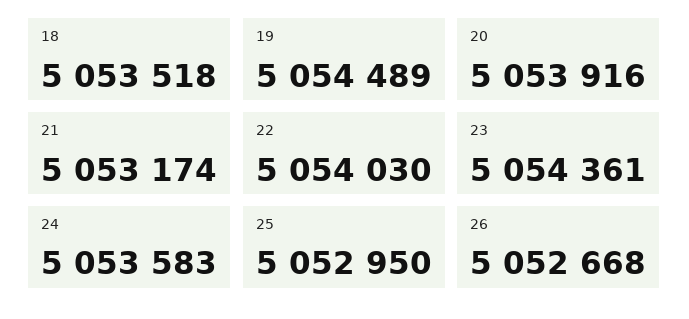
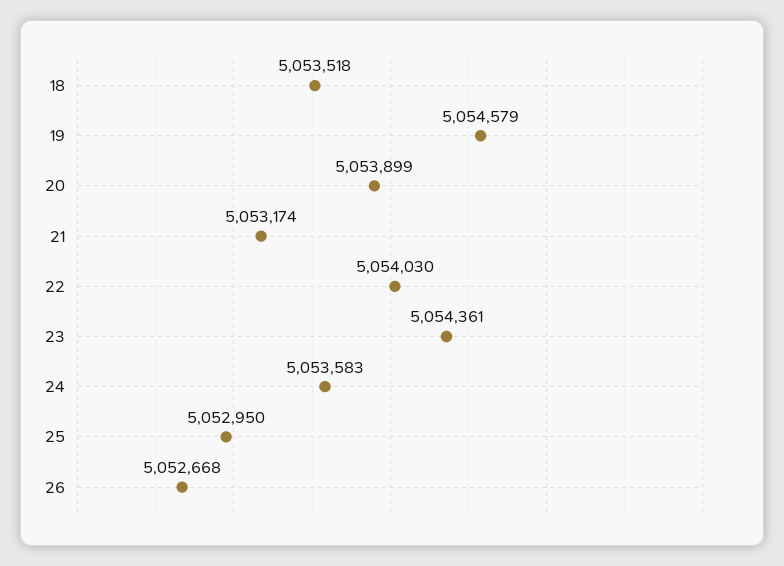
  {
    "18": 5053518,
-   "19": 5054489,
+   "19": 5054579,
-   "20": 5053916,
+   "20": 5053899,
    "21": 5053174,
    "22": 5054030,
    "23": 5054361,
    "24": 5053583,
    "25": 5052950,
    "26": 5052668
  }

